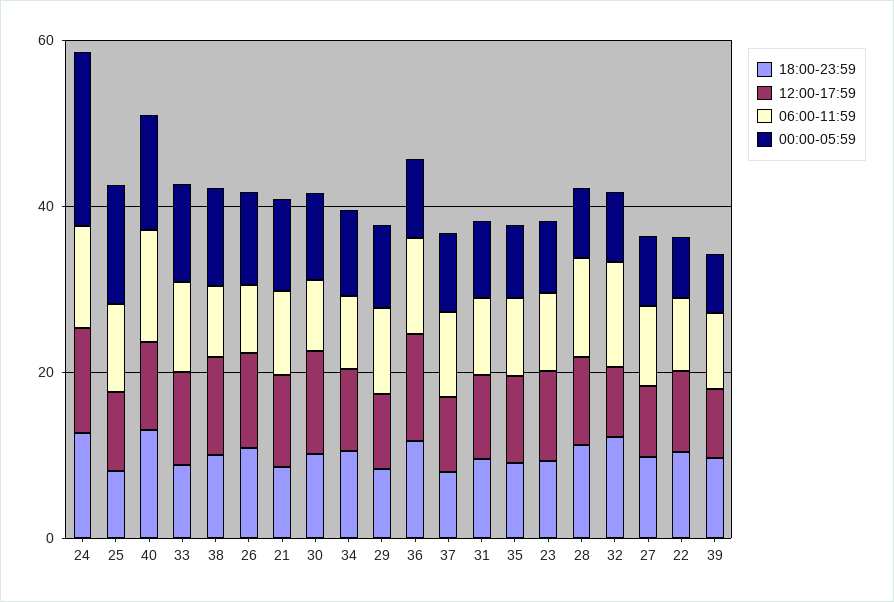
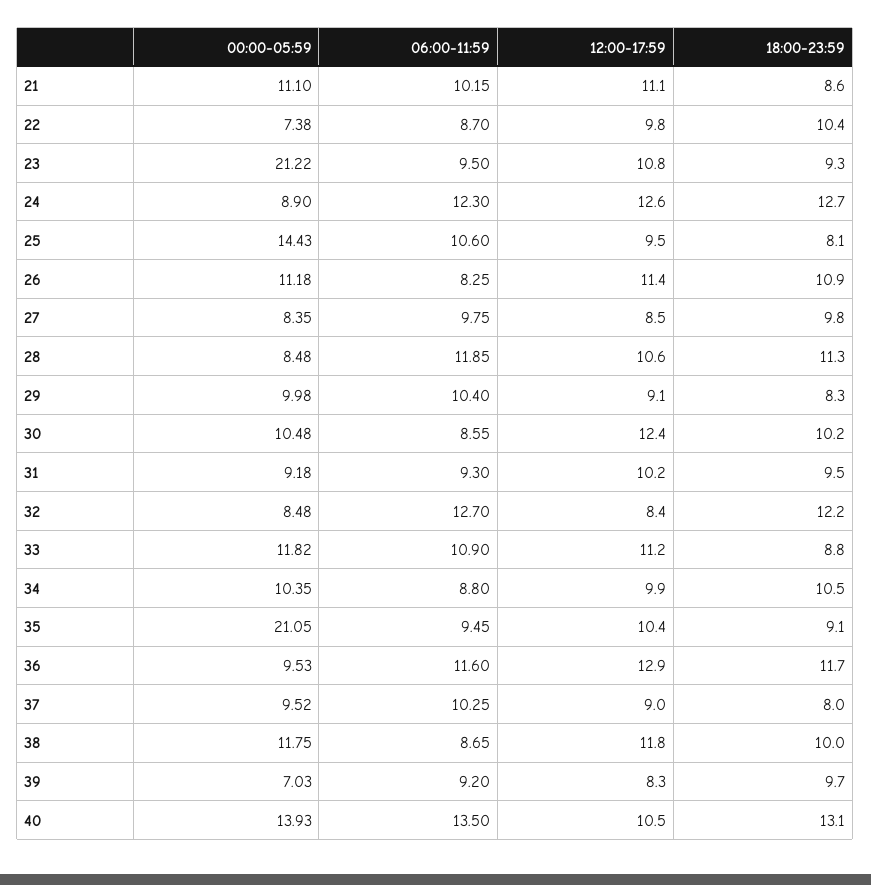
  {
    "18:00-23:59": {
      "24": 12.7,
      "25": 8.1,
      "40": 13.1,
      "33": 8.8,
      "38": 10,
      "26": 10.9,
      "21": 8.6,
      "30": 10.2,
      "34": 10.5,
      "29": 8.3,
      "36": 11.7,
      "37": 8,
      "31": 9.5,
      "35": 9.1,
      "23": 9.3,
      "28": 11.3,
      "32": 12.2,
      "27": 9.8,
      "22": 10.4,
      "39": 9.7
    },
    "12:00-17:59": {
      "24": 12.6,
      "25": 9.5,
      "40": 10.5,
      "33": 11.2,
      "38": 11.8,
      "26": 11.4,
      "21": 11.1,
      "30": 12.4,
      "34": 9.9,
      "29": 9.1,
      "36": 12.9,
      "37": 9,
      "31": 10.2,
      "35": 10.4,
      "23": 10.8,
      "28": 10.6,
      "32": 8.4,
      "27": 8.5,
      "22": 9.8,
      "39": 8.3
    },
    "06:00-11:59": {
      "24": 12.3,
      "25": 10.6,
      "40": 13.5,
      "33": 10.9,
      "38": 8.65,
      "26": 8.25,
      "21": 10.15,
      "30": 8.55,
      "34": 8.8,
      "29": 10.4,
      "36": 11.6,
      "37": 10.25,
      "31": 9.3,
      "35": 9.45,
      "23": 9.5,
      "28": 11.85,
      "32": 12.7,
      "27": 9.75,
      "22": 8.7,
      "39": 9.2
    },
    "00:00-05:59": {
-     "24": 20,
+     "24": 8.9,
      "25": 14.43,
      "40": 13.93,
      "33": 11.82,
      "38": 11.75,
      "26": 11.18,
      "21": 11.1,
      "30": 10.48,
      "34": 10.35,
      "29": 9.98,
      "36": 9.53,
      "37": 9.52,
      "31": 9.18,
-     "35": 10,
+     "35": 21.05,
-     "23": 10,
+     "23": 21.22,
      "28": 8.48,
      "32": 8.48,
      "27": 8.35,
      "22": 7.38,
      "39": 7.03
    }
  }

